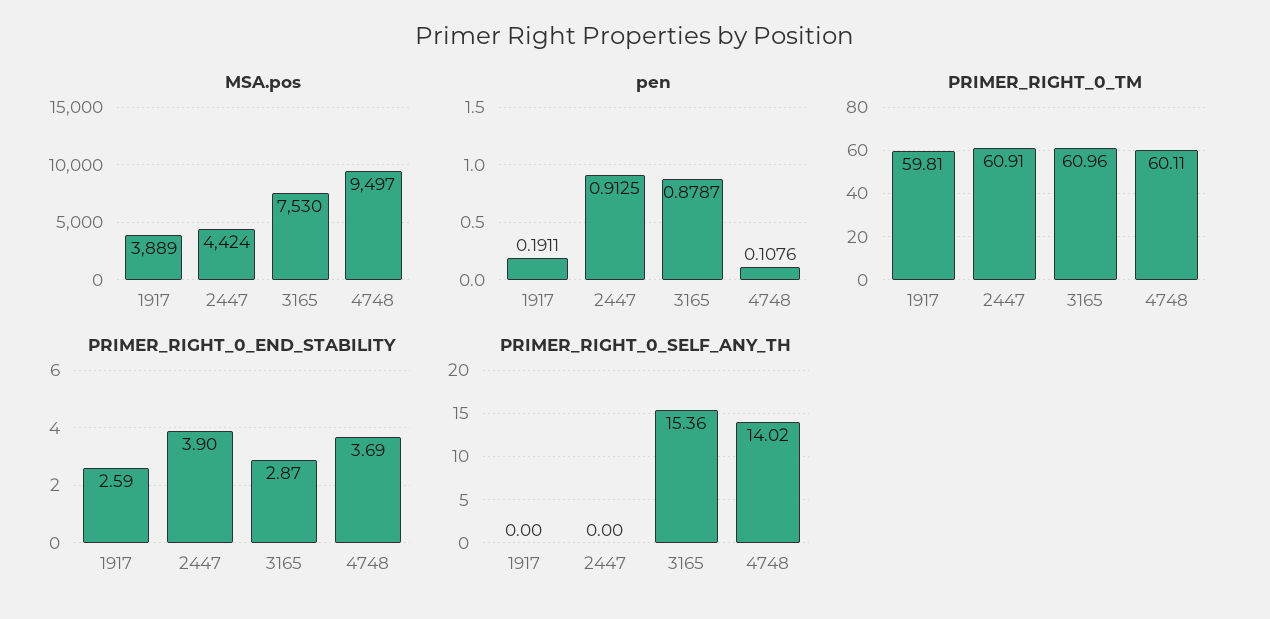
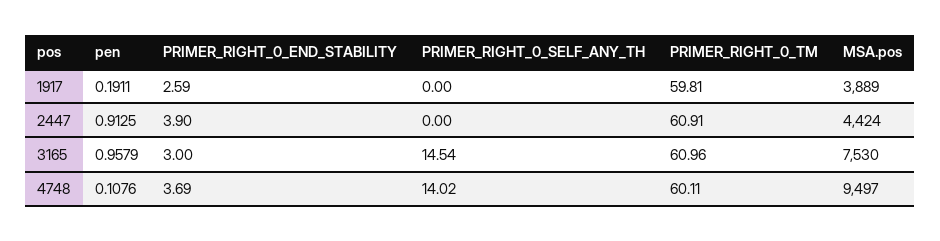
  {
    "MSA.pos": {
      "1917": 3889,
      "2447": 4424,
      "3165": 7530,
      "4748": 9497
    },
    "pen": {
      "1917": 0.1911,
      "2447": 0.9125,
-     "3165": 0.8787,
+     "3165": 0.9579,
      "4748": 0.1076
    },
    "PRIMER_RIGHT_0_TM": {
      "1917": 59.81,
      "2447": 60.91,
      "3165": 60.96,
      "4748": 60.11
    },
    "PRIMER_RIGHT_0_END_STABILITY": {
      "1917": 2.59,
      "2447": 3.9,
-     "3165": 2.87,
+     "3165": 3,
      "4748": 3.69
    },
    "PRIMER_RIGHT_0_SELF_ANY_TH": {
      "1917": 0,
      "2447": 0,
-     "3165": 15.36,
+     "3165": 14.54,
      "4748": 14.02
    }
  }

